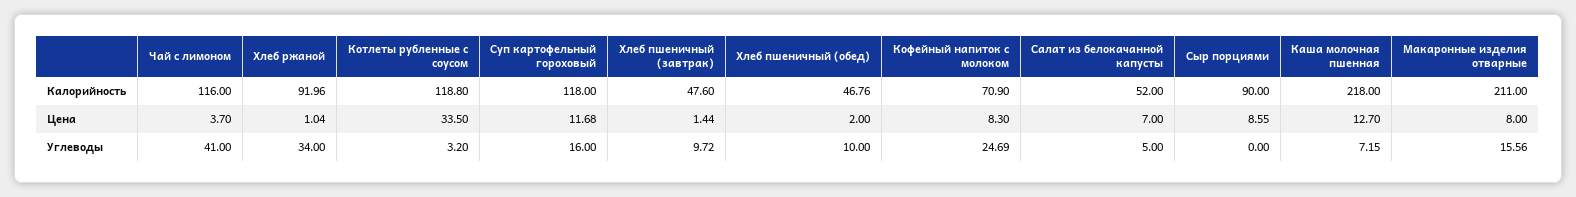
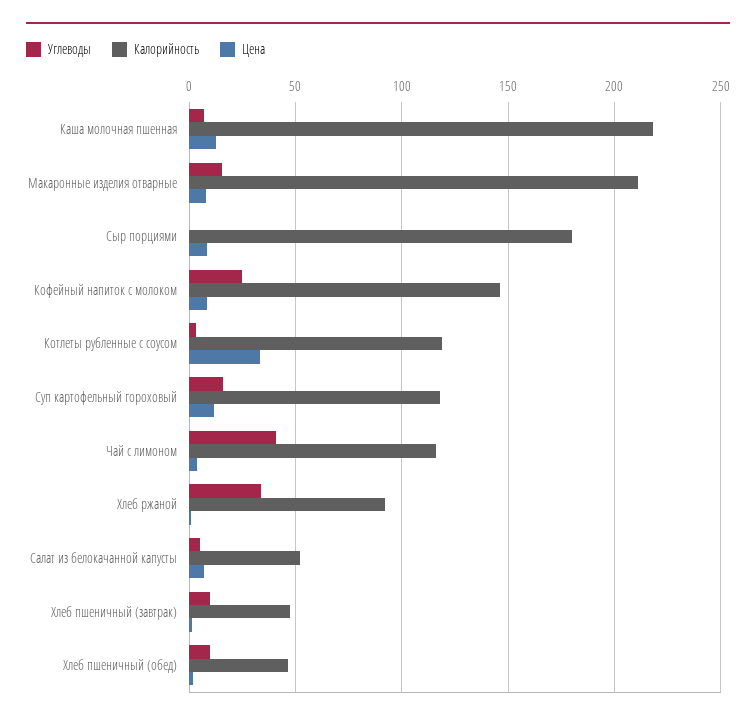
  {
    "Калорийность": {
      "Чай с лимоном": 116,
      "Хлеб ржаной": 91.96,
      "Котлеты рубленные с соусом": 118.8,
      "Суп картофельный гороховый": 118,
      "Хлеб пшеничный (завтрак)": 47.6,
      "Хлеб пшеничный (обед)": 46.76,
-     "Кофейный напиток с молоком": 70.9,
+     "Кофейный напиток с молоком": 145,
      "Салат из белокачанной капусты": 52,
-     "Сыр порциями": 90,
+     "Сыр порциями": 180,
      "Каша молочная пшенная": 218,
      "Макаронные изделия отварные": 211
    },
    "Цена": {
      "Чай с лимоном": 3.7,
      "Хлеб ржаной": 1.04,
      "Котлеты рубленные с соусом": 33.5,
      "Суп картофельный гороховый": 11.68,
      "Хлеб пшеничный (завтрак)": 1.44,
      "Хлеб пшеничный (обед)": 2,
      "Кофейный напиток с молоком": 8.3,
      "Салат из белокачанной капусты": 7,
      "Сыр порциями": 8.55,
      "Каша молочная пшенная": 12.7,
      "Макаронные изделия отварные": 8
    },
    "Углеводы": {
      "Чай с лимоном": 41,
      "Хлеб ржаной": 34,
      "Котлеты рубленные с соусом": 3.2,
      "Суп картофельный гороховый": 16,
      "Хлеб пшеничный (завтрак)": 9.72,
      "Хлеб пшеничный (обед)": 10,
      "Кофейный напиток с молоком": 24.69,
      "Салат из белокачанной капусты": 5,
      "Сыр порциями": 0,
      "Каша молочная пшенная": 7.15,
      "Макаронные изделия отварные": 15.56
    }
  }

